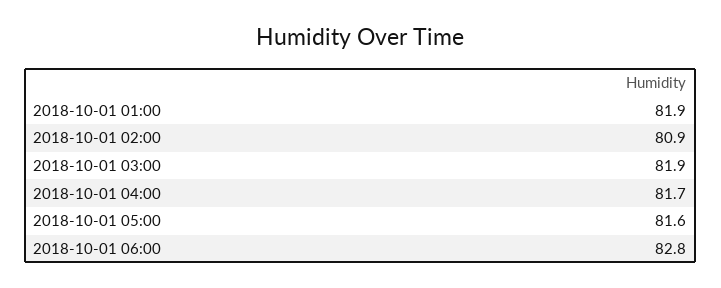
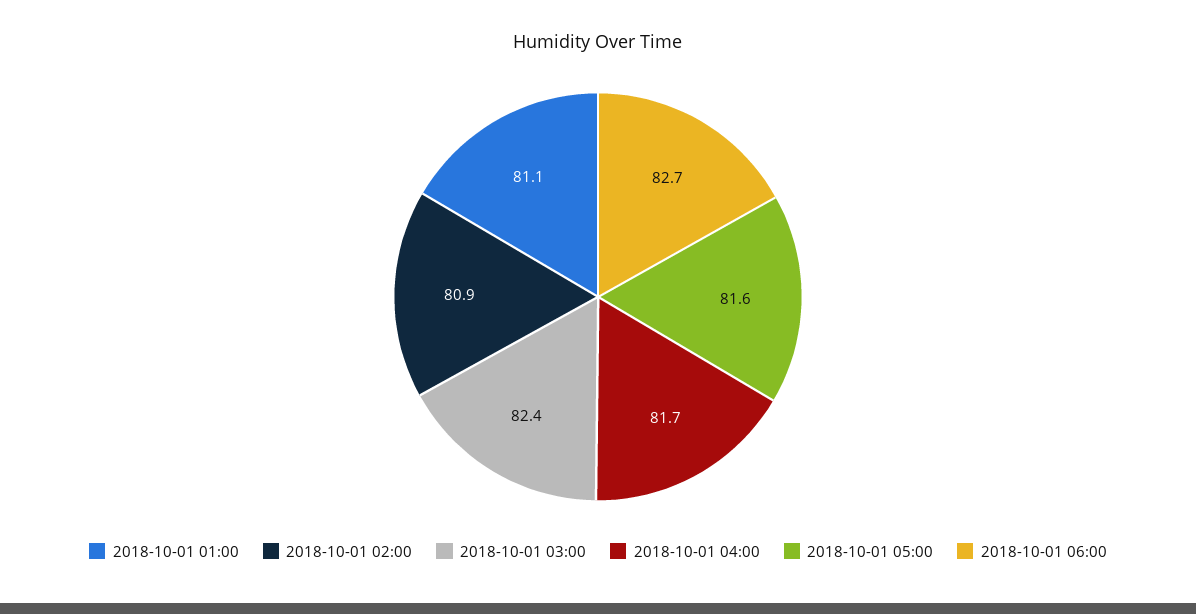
  {
-   "2018-10-01 01:00": 81.9,
+   "2018-10-01 01:00": 81.1,
    "2018-10-01 02:00": 80.9,
-   "2018-10-01 03:00": 81.9,
+   "2018-10-01 03:00": 82.4,
    "2018-10-01 04:00": 81.7,
    "2018-10-01 05:00": 81.6,
-   "2018-10-01 06:00": 82.8
+   "2018-10-01 06:00": 82.7
  }

